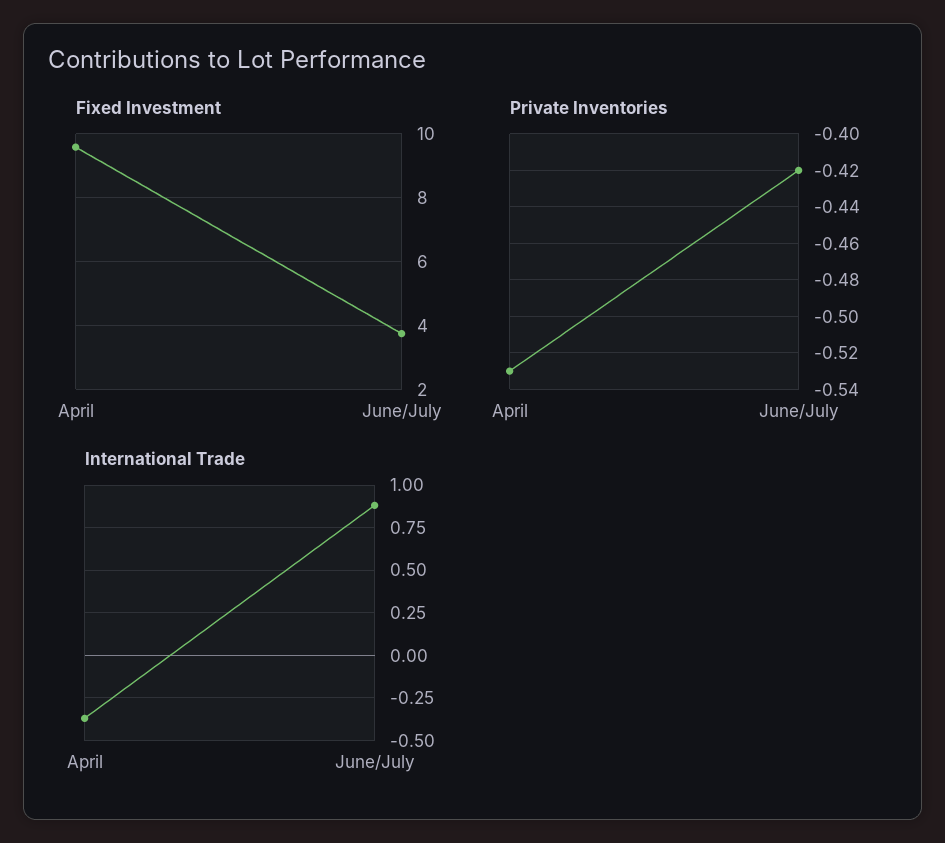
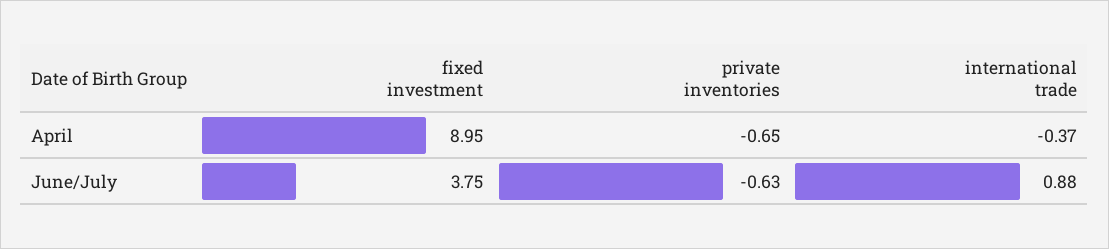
  {
    "Fixed Investment": {
-     "April": 9.6,
+     "April": 8.95,
      "June/July": 3.75
    },
    "Private Inventories": {
-     "April": -0.53,
+     "April": -0.65,
-     "June/July": -0.42
+     "June/July": -0.63
    },
    "International Trade": {
      "April": -0.37,
      "June/July": 0.88
    }
  }

